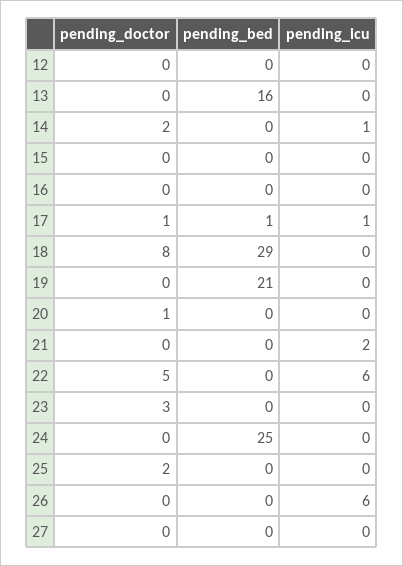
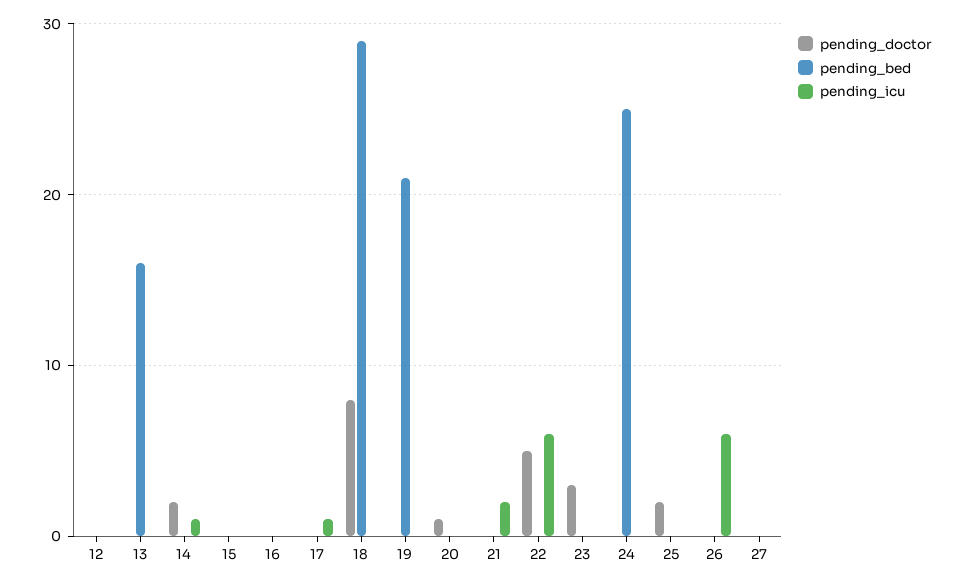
  {
    "pending_doctor": {
      "12": 0,
      "13": 0,
      "14": 2,
      "15": 0,
      "16": 0,
-     "17": 1,
+     "17": 0,
      "18": 8,
      "19": 0,
      "20": 1,
      "21": 0,
      "22": 5,
      "23": 3,
      "24": 0,
      "25": 2,
      "26": 0,
      "27": 0
    },
    "pending_bed": {
      "12": 0,
      "13": 16,
      "14": 0,
      "15": 0,
      "16": 0,
-     "17": 1,
+     "17": 0,
      "18": 29,
      "19": 21,
      "20": 0,
      "21": 0,
      "22": 0,
      "23": 0,
      "24": 25,
      "25": 0,
      "26": 0,
      "27": 0
    },
    "pending_icu": {
      "12": 0,
      "13": 0,
      "14": 1,
      "15": 0,
      "16": 0,
      "17": 1,
      "18": 0,
      "19": 0,
      "20": 0,
      "21": 2,
      "22": 6,
      "23": 0,
      "24": 0,
      "25": 0,
      "26": 6,
      "27": 0
    }
  }

